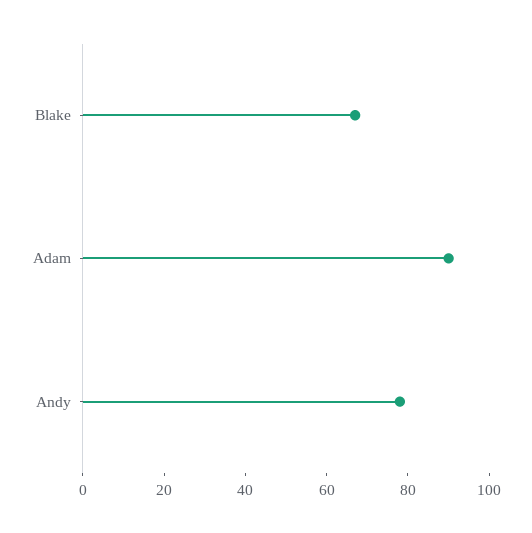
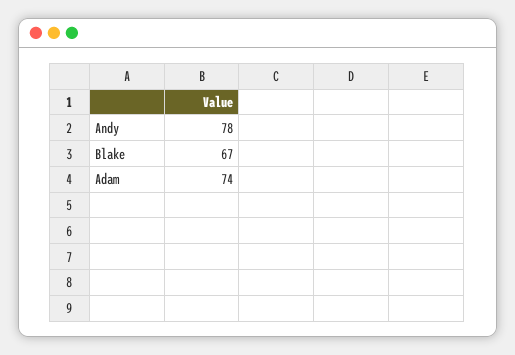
  {
    "Blake": 67,
-   "Adam": 90,
+   "Adam": 74,
    "Andy": 78
  }

